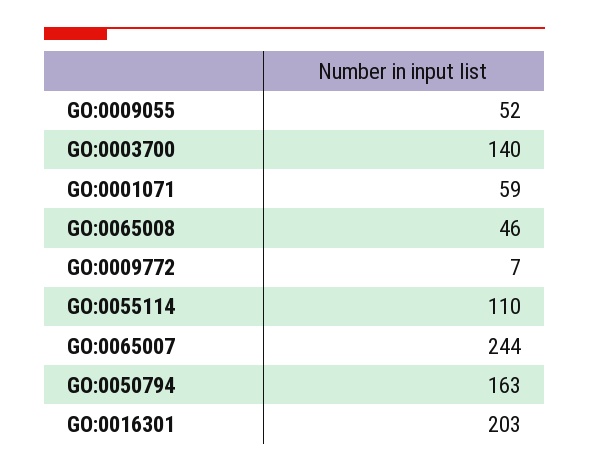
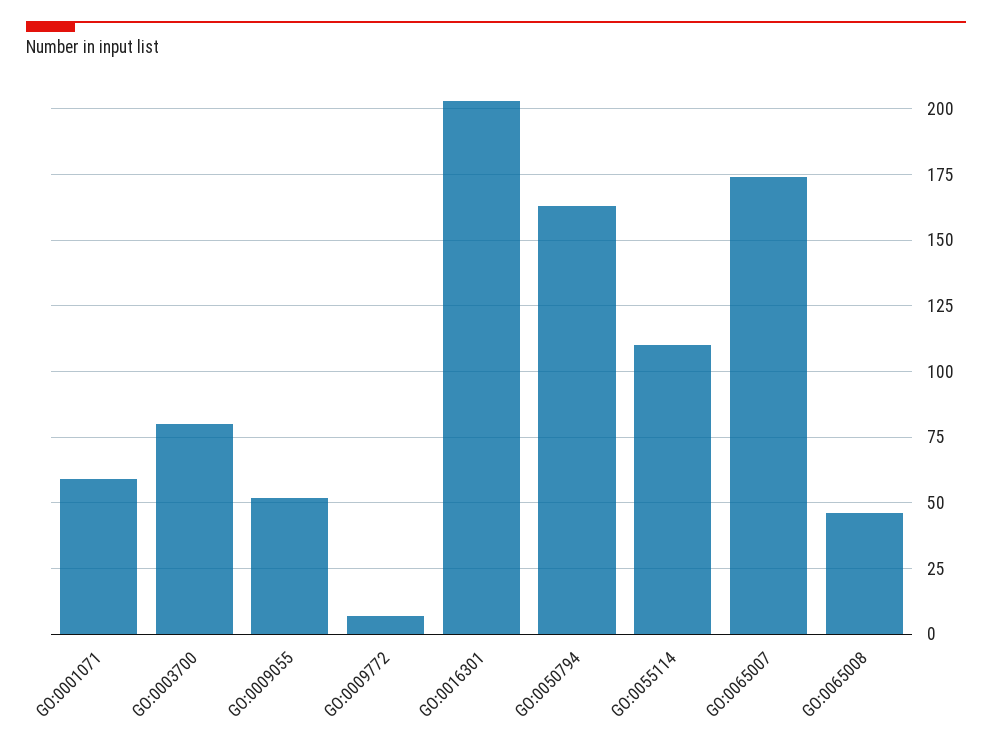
  {
    "GO:0009055": 52,
-   "GO:0003700": 140,
+   "GO:0003700": 80,
    "GO:0001071": 59,
    "GO:0065008": 46,
    "GO:0009772": 7,
    "GO:0055114": 110,
-   "GO:0065007": 244,
+   "GO:0065007": 175,
    "GO:0050794": 163,
    "GO:0016301": 203
  }

